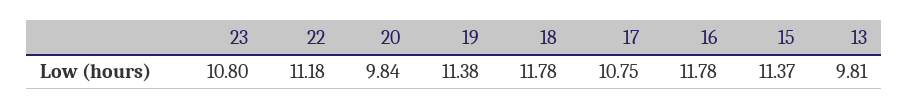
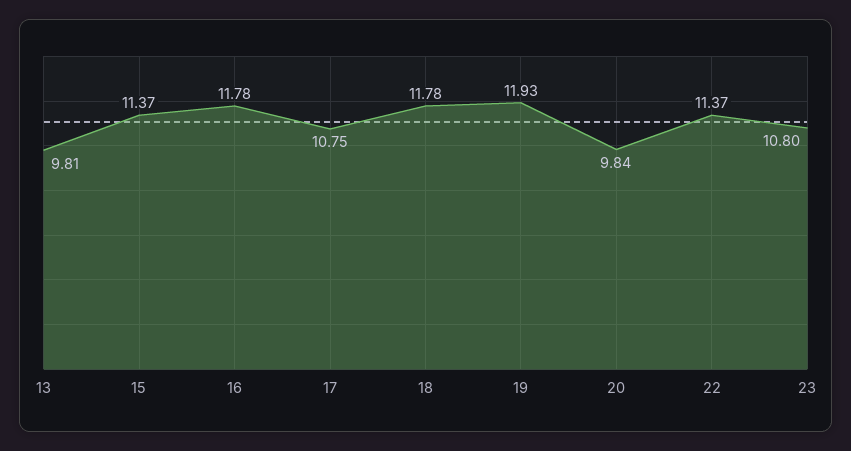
  {
    "23": 10.8,
-   "22": 11.18,
+   "22": 11.37,
    "20": 9.84,
-   "19": 11.38,
+   "19": 11.93,
    "18": 11.78,
    "17": 10.75,
    "16": 11.78,
    "15": 11.37,
    "13": 9.81
  }

